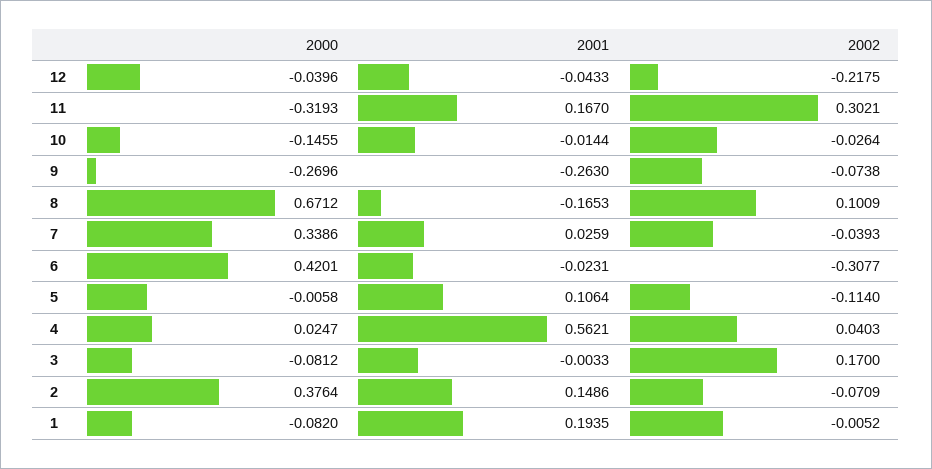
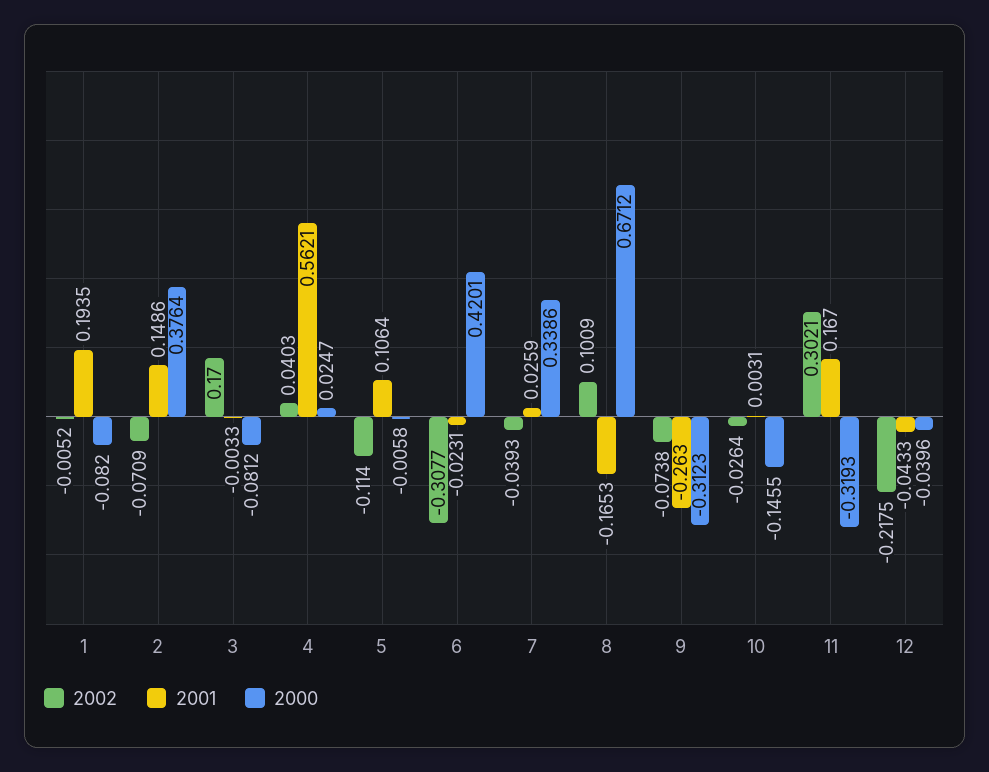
  {
    "2000": {
      "12": -0.0396,
      "11": -0.3193,
      "10": -0.1455,
-     "9": -0.2696,
+     "9": -0.3123,
      "8": 0.6712,
      "7": 0.3386,
      "6": 0.4201,
      "5": -0.0058,
      "4": 0.0247,
      "3": -0.0812,
      "2": 0.3764,
      "1": -0.082
    },
    "2001": {
      "12": -0.0433,
      "11": 0.167,
-     "10": -0.0144,
+     "10": 0.0031,
      "9": -0.263,
      "8": -0.1653,
      "7": 0.0259,
      "6": -0.0231,
      "5": 0.1064,
      "4": 0.5621,
      "3": -0.0033,
      "2": 0.1486,
      "1": 0.1935
    },
    "2002": {
      "12": -0.2175,
      "11": 0.3021,
      "10": -0.0264,
      "9": -0.0738,
      "8": 0.1009,
      "7": -0.0393,
      "6": -0.3077,
      "5": -0.114,
      "4": 0.0403,
      "3": 0.17,
      "2": -0.0709,
      "1": -0.0052
    }
  }

